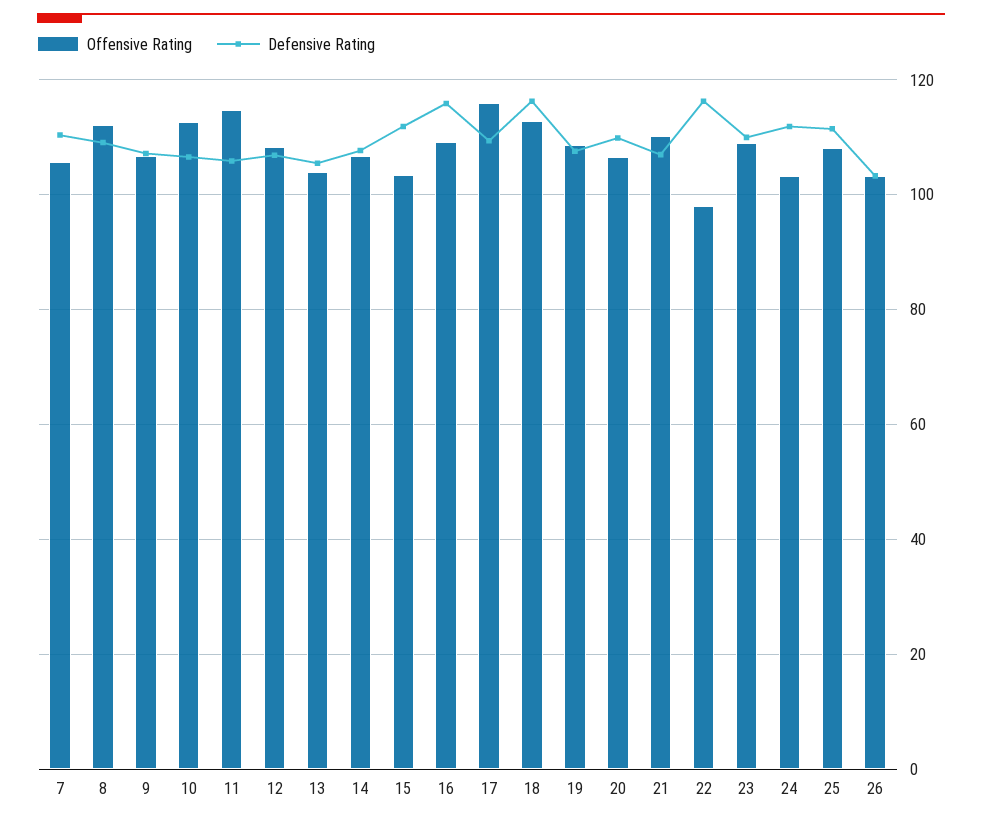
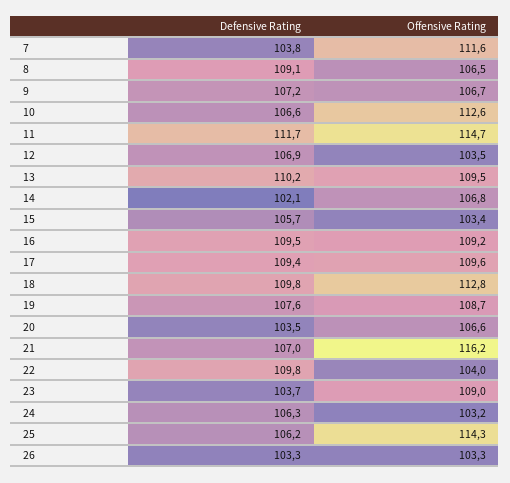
  {
    "Offensive Rating": {
-     "7": 106,
+     "7": 111.6,
-     "8": 112,
+     "8": 106.5,
      "9": 106.7,
      "10": 112.6,
      "11": 114.7,
-     "12": 108,
+     "12": 103.5,
-     "13": 104,
+     "13": 109.5,
      "14": 106.8,
      "15": 103.4,
      "16": 109.2,
-     "17": 116,
+     "17": 109.6,
      "18": 112.8,
      "19": 108.7,
      "20": 106.6,
-     "21": 110,
+     "21": 116.2,
-     "22": 98,
+     "22": 104,
      "23": 109,
      "24": 103.2,
-     "25": 108,
+     "25": 114.3,
      "26": 103.3
    },
    "Defensive Rating": {
-     "7": 110,
+     "7": 103.8,
      "8": 109.1,
      "9": 107.2,
      "10": 106.6,
-     "11": 106,
+     "11": 111.7,
      "12": 106.9,
-     "13": 106,
+     "13": 110.2,
-     "14": 108,
+     "14": 102.1,
-     "15": 112,
+     "15": 105.7,
-     "16": 116,
+     "16": 109.5,
      "17": 109.4,
-     "18": 116,
+     "18": 109.8,
      "19": 107.6,
-     "20": 110,
+     "20": 103.5,
      "21": 107,
-     "22": 116,
+     "22": 109.8,
-     "23": 110,
+     "23": 103.7,
-     "24": 112,
+     "24": 106.3,
-     "25": 112,
+     "25": 106.2,
      "26": 103.3
    }
  }

